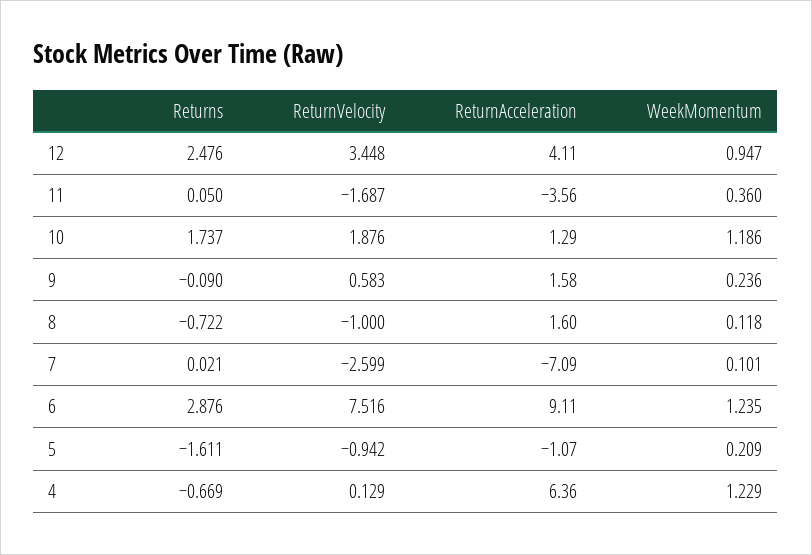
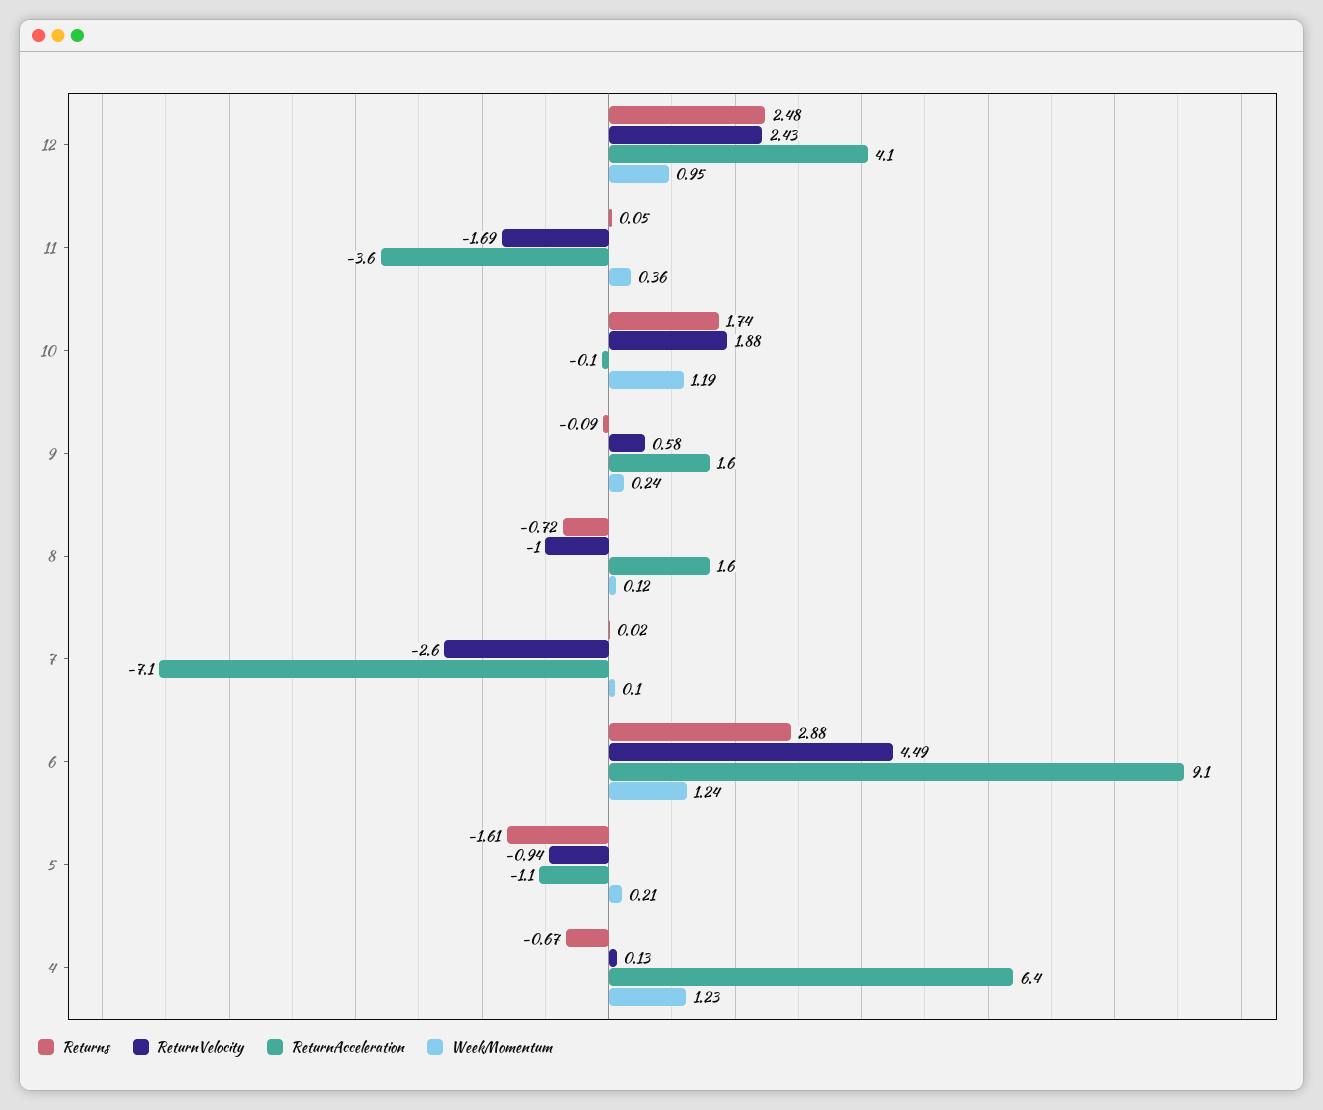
  {
    "Returns": {
      "12": 2.476,
      "11": 0.05,
      "10": 1.737,
      "9": -0.09,
      "8": -0.722,
      "7": 0.021,
      "6": 2.876,
      "5": -1.611,
      "4": -0.669
    },
    "ReturnVelocity": {
-     "12": 3.448,
+     "12": 2.43,
      "11": -1.687,
      "10": 1.876,
      "9": 0.583,
      "8": -1,
      "7": -2.599,
-     "6": 7.516,
+     "6": 4.49,
      "5": -0.942,
      "4": 0.129
    },
    "ReturnAcceleration": {
      "12": 4.11,
      "11": -3.56,
-     "10": 1.29,
+     "10": -0.1,
      "9": 1.58,
      "8": 1.6,
      "7": -7.09,
      "6": 9.11,
      "5": -1.07,
      "4": 6.36
    },
    "WeekMomentum": {
      "12": 0.947,
      "11": 0.36,
      "10": 1.186,
      "9": 0.236,
      "8": 0.118,
      "7": 0.101,
      "6": 1.235,
      "5": 0.209,
      "4": 1.229
    }
  }

